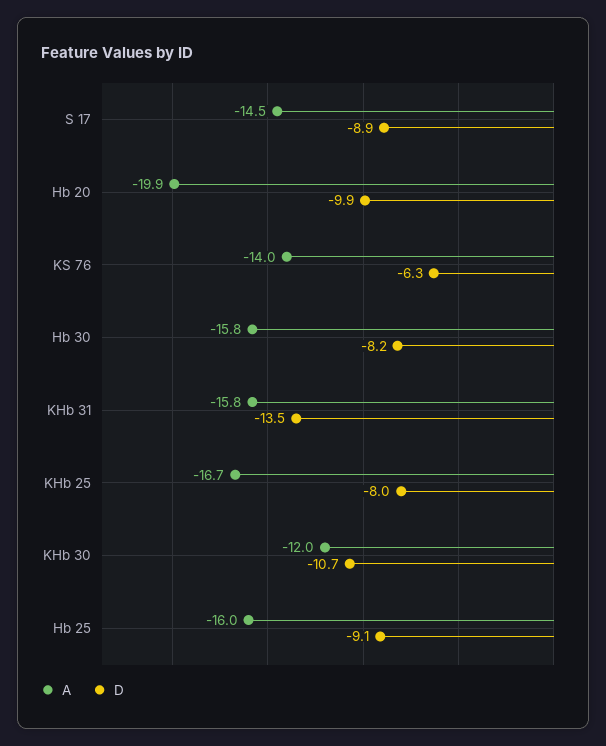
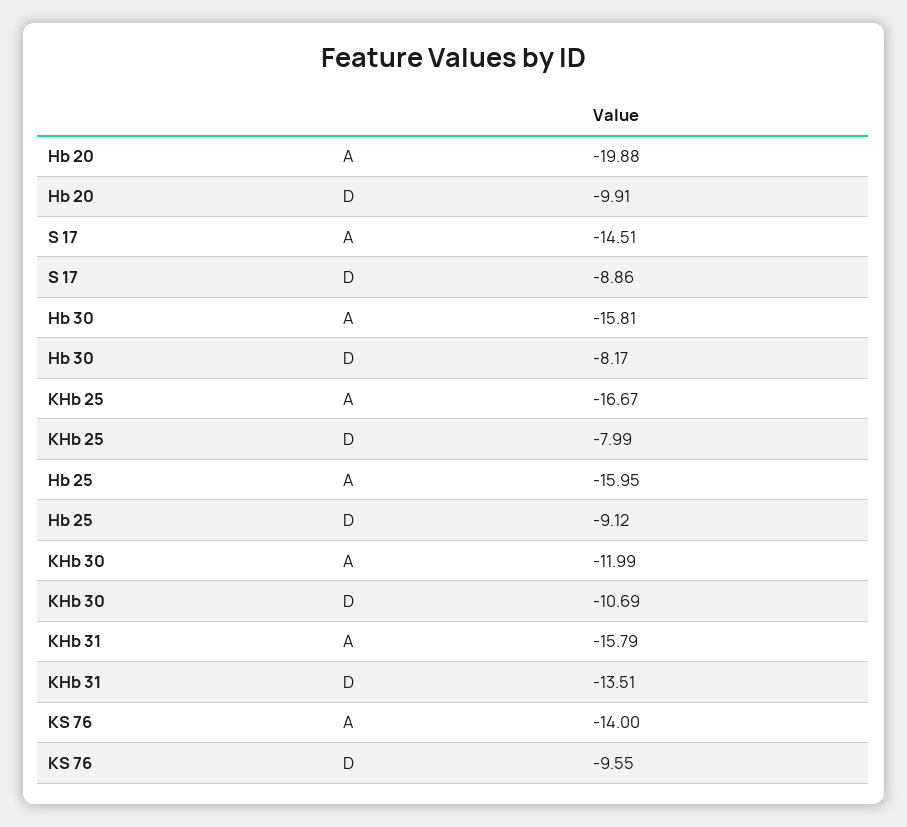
  {
    "A": {
      "S 17": -14.51,
      "Hb 20": -19.88,
      "KS 76": -14,
      "Hb 30": -15.81,
      "KHb 31": -15.79,
      "KHb 25": -16.67,
      "KHb 30": -11.99,
      "Hb 25": -15.95
    },
    "D": {
      "S 17": -8.86,
      "Hb 20": -9.91,
-     "KS 76": -6.3,
+     "KS 76": -9.55,
      "Hb 30": -8.17,
      "KHb 31": -13.51,
      "KHb 25": -7.99,
      "KHb 30": -10.69,
      "Hb 25": -9.12
    }
  }

